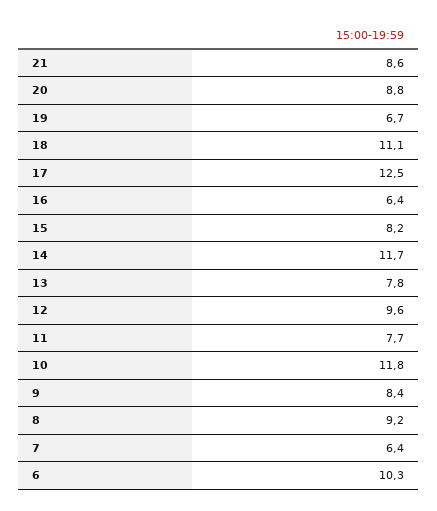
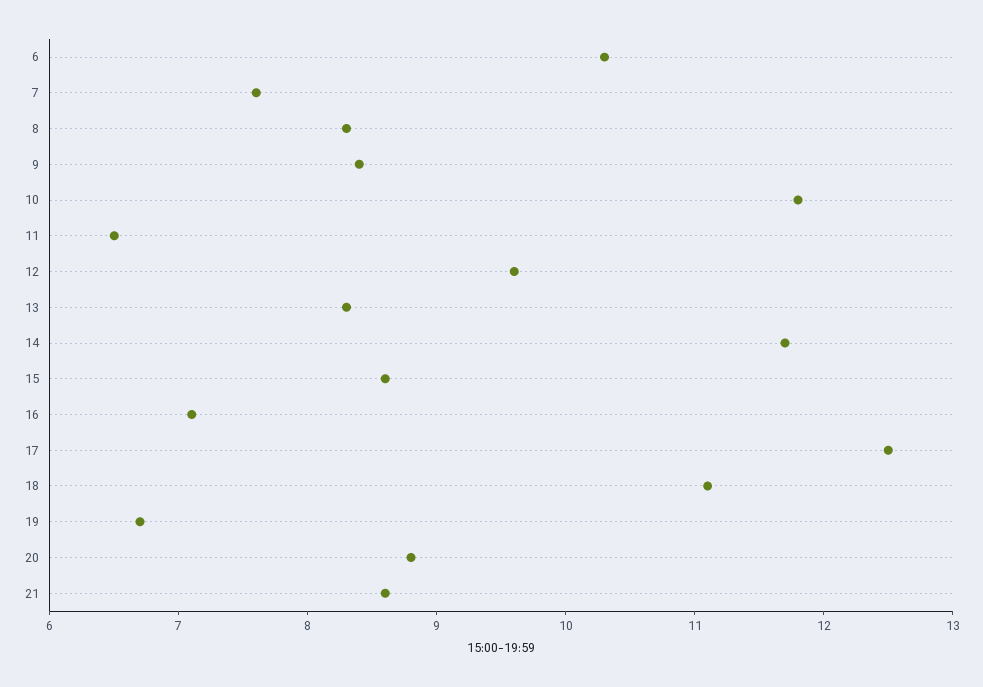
  {
    "21": 8.6,
    "20": 8.8,
    "19": 6.7,
    "18": 11.1,
    "17": 12.5,
-   "16": 6.4,
+   "16": 7.1,
-   "15": 8.2,
+   "15": 8.6,
    "14": 11.7,
-   "13": 7.8,
+   "13": 8.3,
    "12": 9.6,
-   "11": 7.7,
+   "11": 6.5,
    "10": 11.8,
    "9": 8.4,
-   "8": 9.2,
+   "8": 8.3,
-   "7": 6.4,
+   "7": 7.6,
    "6": 10.3
  }

